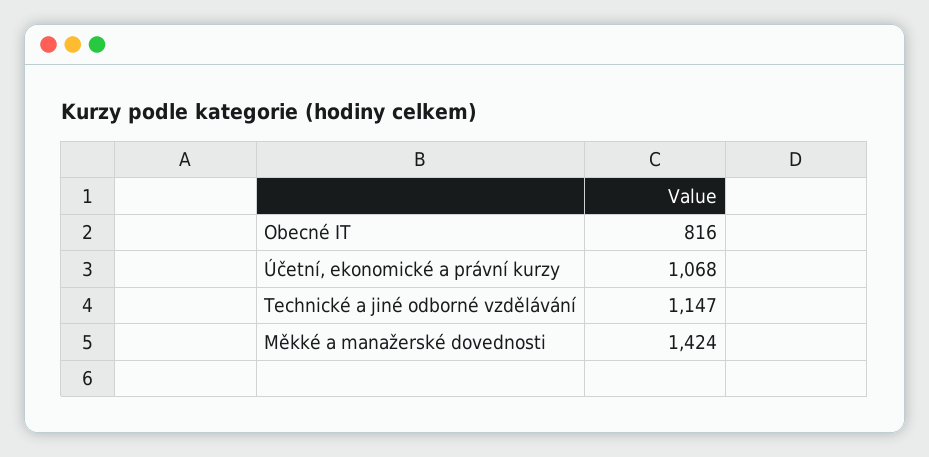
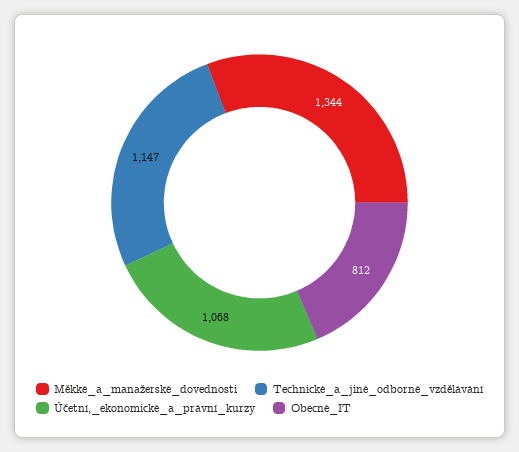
  {
-   "Obecné IT": 816,
+   "Obecné IT": 812,
    "Účetní, ekonomické a právní kurzy": 1068,
    "Technické a jiné odborné vzdělávání": 1147,
-   "Měkké a manažerské dovednosti": 1424
+   "Měkké a manažerské dovednosti": 1344
  }

